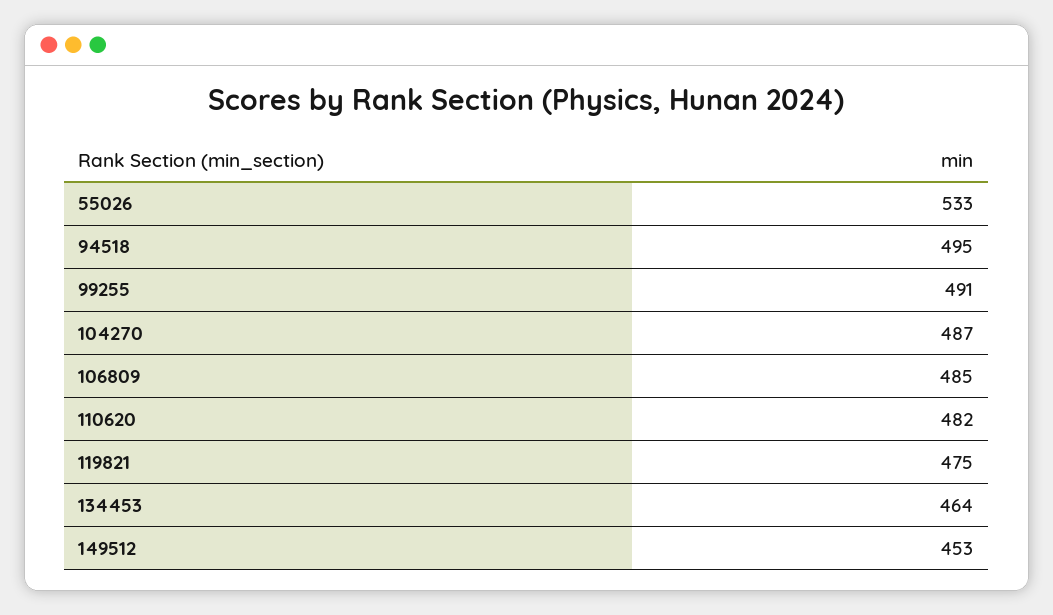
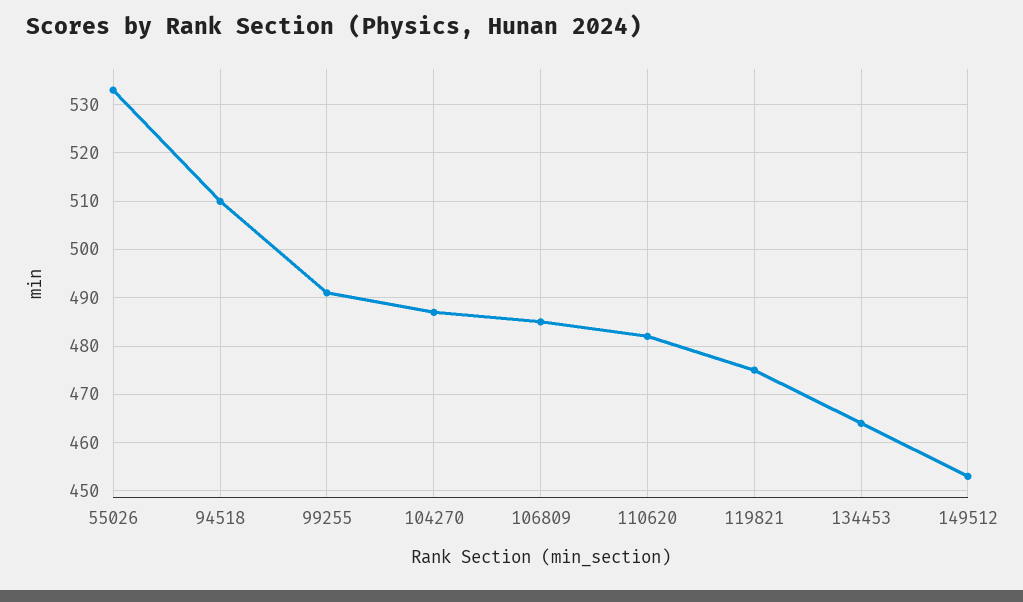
  {
    "55026": 533,
-   "94518": 495,
+   "94518": 510,
    "99255": 491,
    "104270": 487,
    "106809": 485,
    "110620": 482,
    "119821": 475,
    "134453": 464,
    "149512": 453
  }

